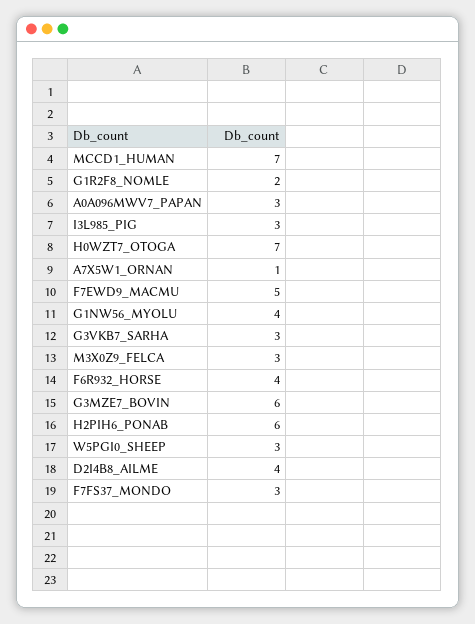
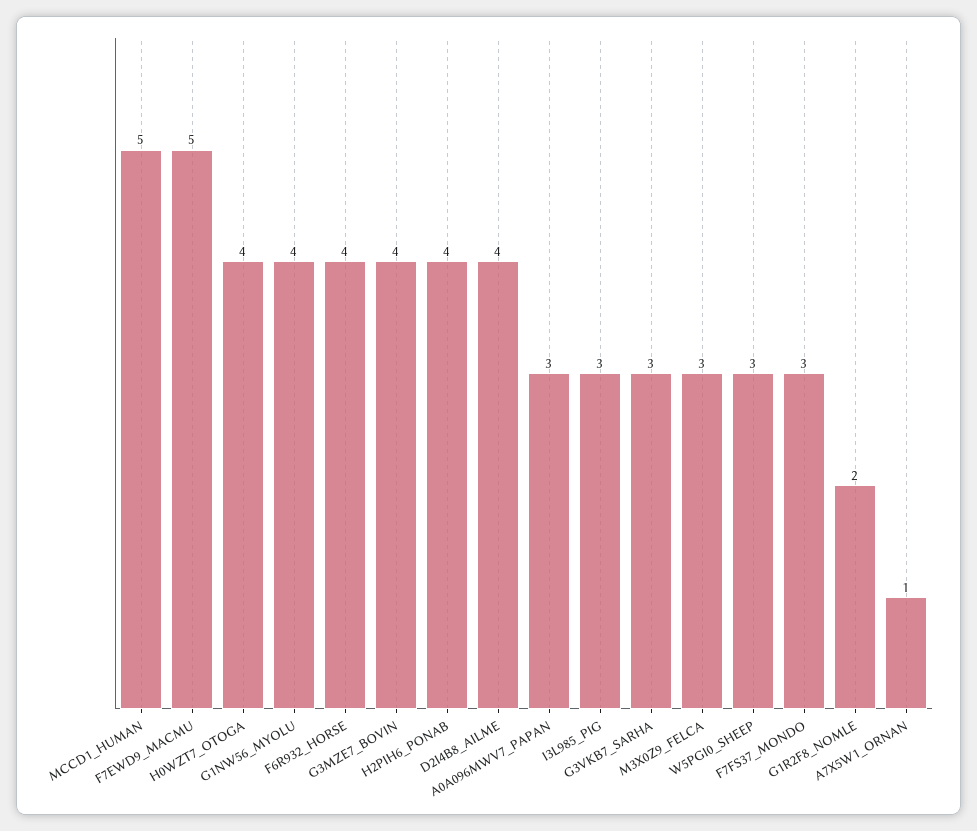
  {
-   "MCCD1_HUMAN": 7,
+   "MCCD1_HUMAN": 5,
    "G1R2F8_NOMLE": 2,
    "A0A096MWV7_PAPAN": 3,
    "I3L985_PIG": 3,
-   "H0WZT7_OTOGA": 7,
+   "H0WZT7_OTOGA": 4,
    "A7X5W1_ORNAN": 1,
    "F7EWD9_MACMU": 5,
    "G1NW56_MYOLU": 4,
    "G3VKB7_SARHA": 3,
    "M3X0Z9_FELCA": 3,
    "F6R932_HORSE": 4,
-   "G3MZE7_BOVIN": 6,
+   "G3MZE7_BOVIN": 4,
-   "H2PIH6_PONAB": 6,
+   "H2PIH6_PONAB": 4,
    "W5PGI0_SHEEP": 3,
    "D2I4B8_AILME": 4,
    "F7FS37_MONDO": 3
  }

